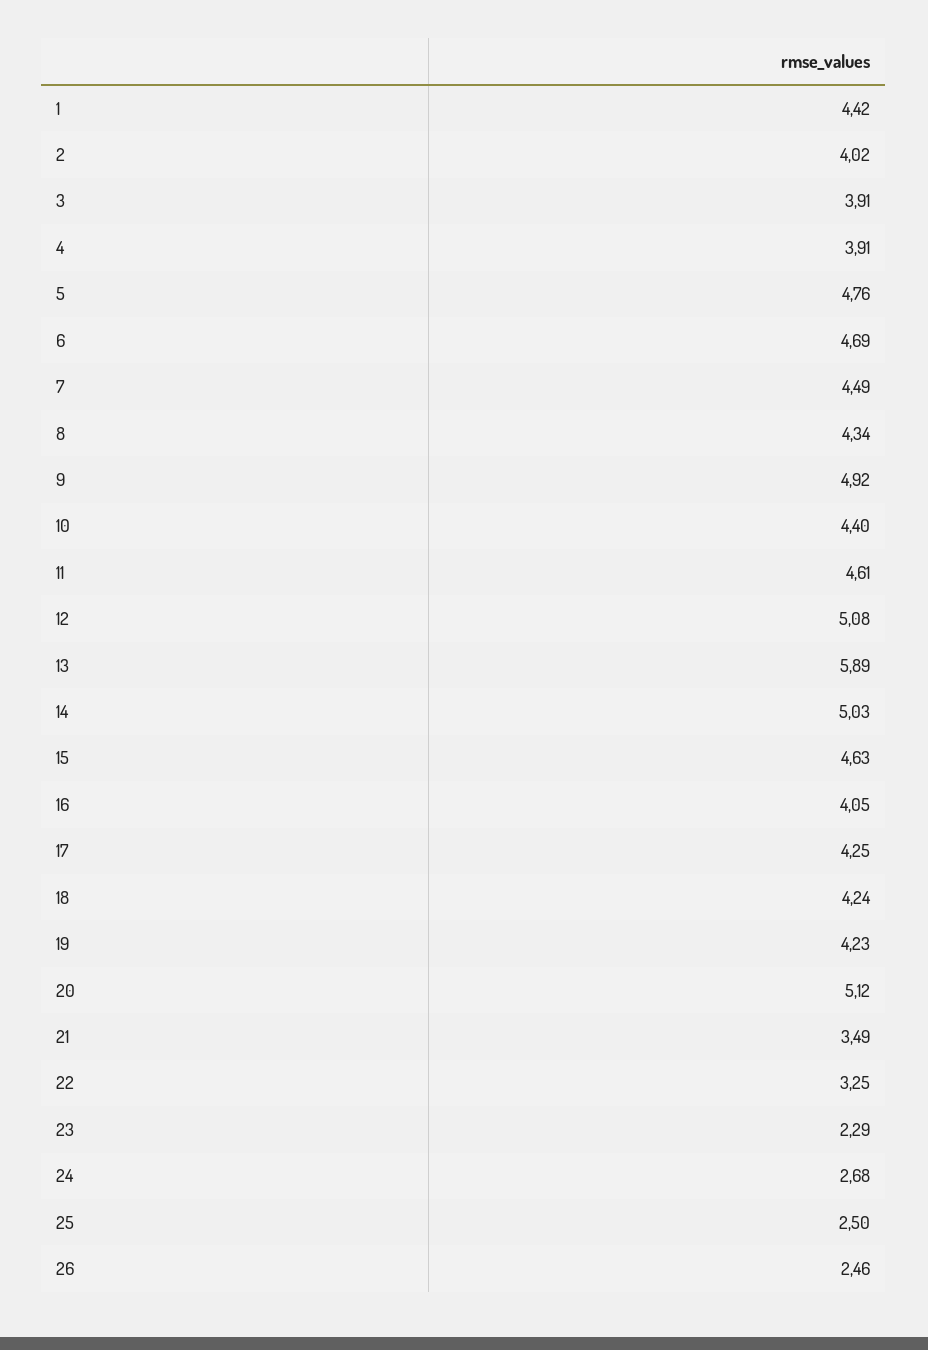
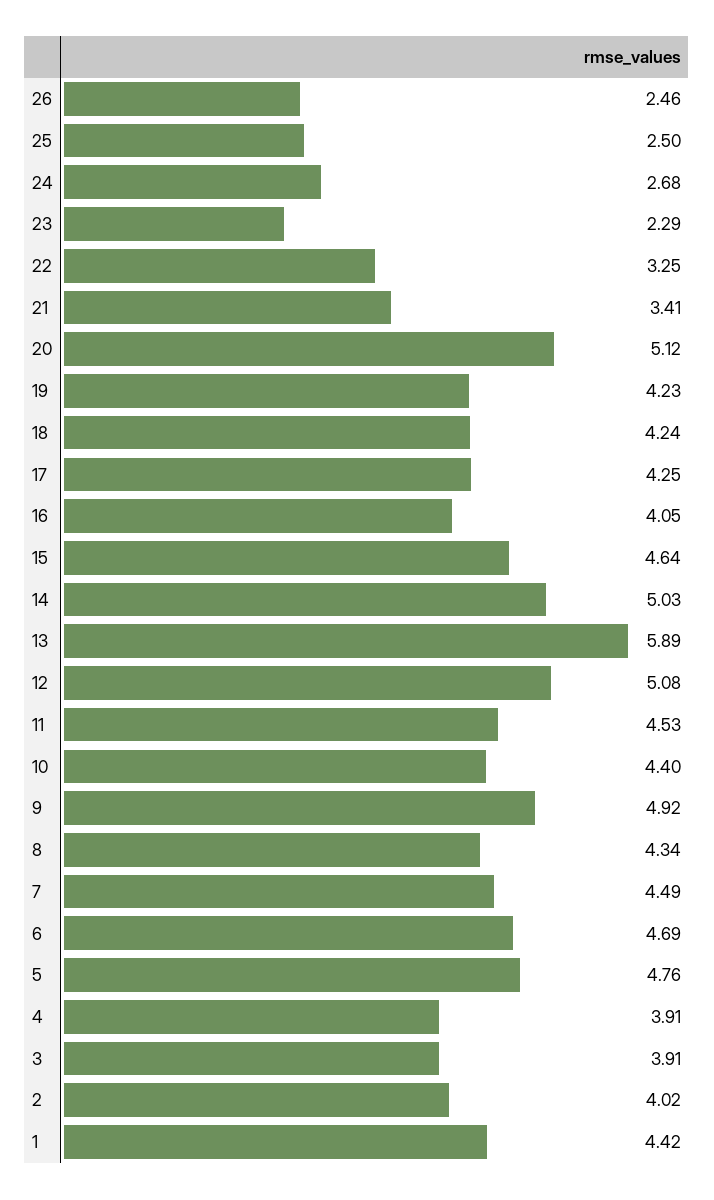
  {
    "1": 4.42,
    "2": 4.02,
    "3": 3.91,
    "4": 3.91,
    "5": 4.76,
    "6": 4.69,
    "7": 4.49,
    "8": 4.34,
    "9": 4.92,
    "10": 4.4,
-   "11": 4.61,
+   "11": 4.53,
    "12": 5.08,
    "13": 5.89,
    "14": 5.03,
-   "15": 4.63,
+   "15": 4.64,
    "16": 4.05,
    "17": 4.25,
    "18": 4.24,
    "19": 4.23,
    "20": 5.12,
-   "21": 3.49,
+   "21": 3.41,
    "22": 3.25,
    "23": 2.29,
    "24": 2.68,
    "25": 2.5,
    "26": 2.46
  }

